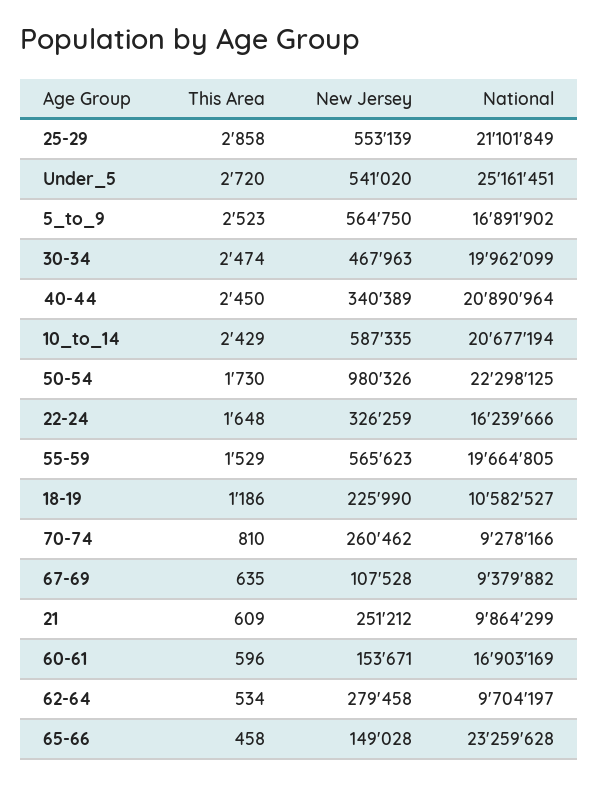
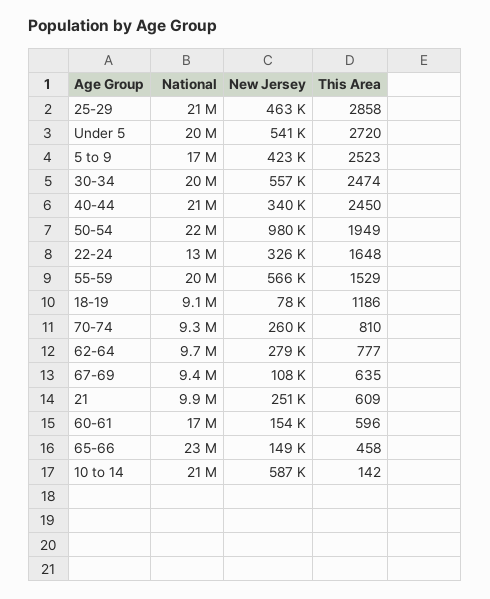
  {
    "This Area": {
      "25-29": 2858,
      "Under_5": 2720,
      "5_to_9": 2523,
      "30-34": 2474,
      "40-44": 2450,
-     "10_to_14": 2429,
+     "10_to_14": 142,
-     "50-54": 1730,
+     "50-54": 1949,
      "22-24": 1648,
      "55-59": 1529,
      "18-19": 1186,
      "70-74": 810,
      "67-69": 635,
      "21": 609,
      "60-61": 596,
-     "62-64": 534,
+     "62-64": 777,
      "65-66": 458
    },
    "New Jersey": {
-     "25-29": 553139,
+     "25-29": 463000,
      "Under_5": 541020,
-     "5_to_9": 564750,
+     "5_to_9": 423000,
-     "30-34": 467963,
+     "30-34": 557000,
      "40-44": 340389,
      "10_to_14": 587335,
      "50-54": 980326,
      "22-24": 326259,
      "55-59": 565623,
-     "18-19": 225990,
+     "18-19": 78000,
      "70-74": 260462,
      "67-69": 107528,
      "21": 251212,
      "60-61": 153671,
      "62-64": 279458,
      "65-66": 149028
    },
    "National": {
      "25-29": 21101849,
-     "Under_5": 25161451,
+     "Under_5": 20000000,
      "5_to_9": 16891902,
      "30-34": 19962099,
      "40-44": 20890964,
      "10_to_14": 20677194,
      "50-54": 22298125,
-     "22-24": 16239666,
+     "22-24": 13000000,
      "55-59": 19664805,
-     "18-19": 10582527,
+     "18-19": 9100000,
      "70-74": 9278166,
      "67-69": 9379882,
      "21": 9864299,
      "60-61": 16903169,
      "62-64": 9704197,
      "65-66": 23259628
    }
  }

